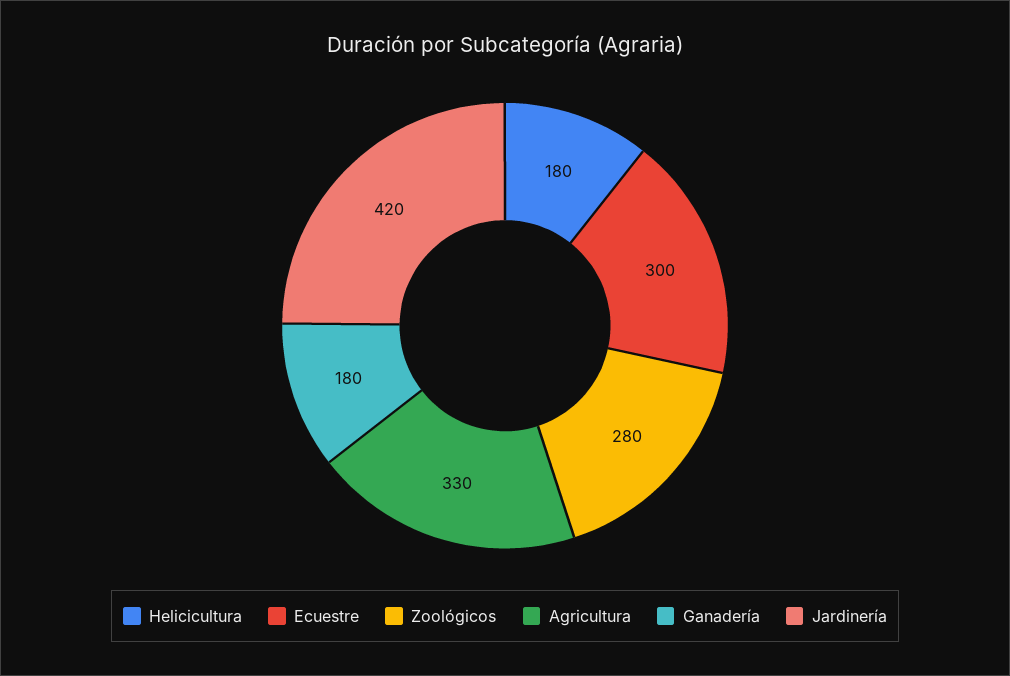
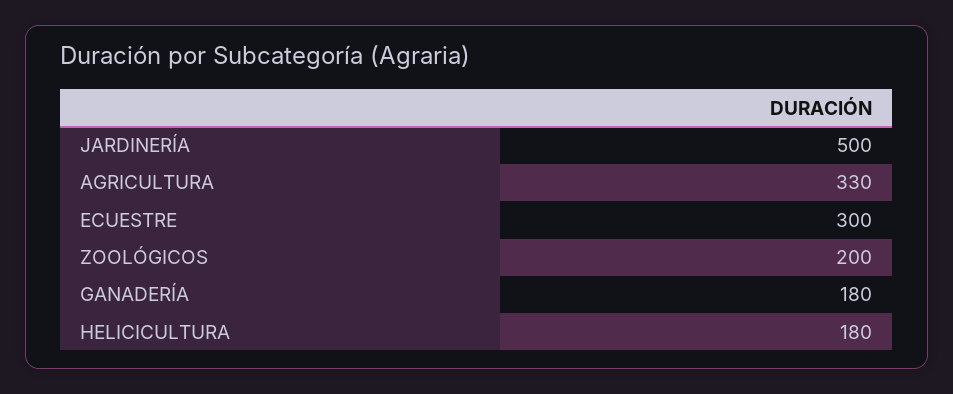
  {
    "Helicicultura": 180,
    "Ecuestre": 300,
-   "Zoológicos": 280,
+   "Zoológicos": 200,
    "Agricultura": 330,
    "Ganadería": 180,
-   "Jardinería": 420
+   "Jardinería": 500
  }

